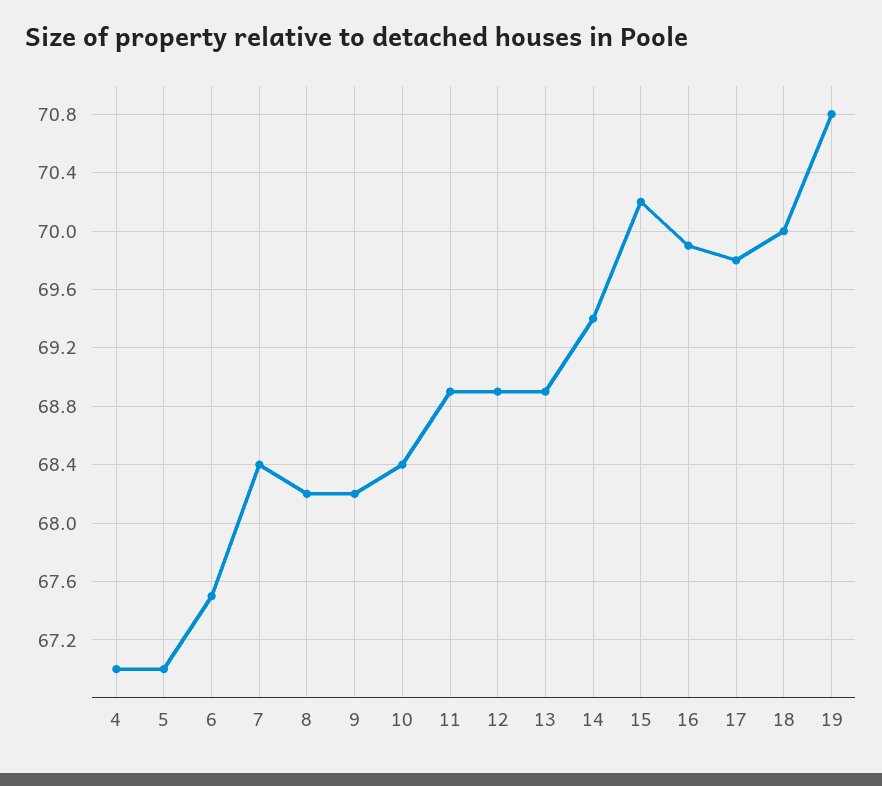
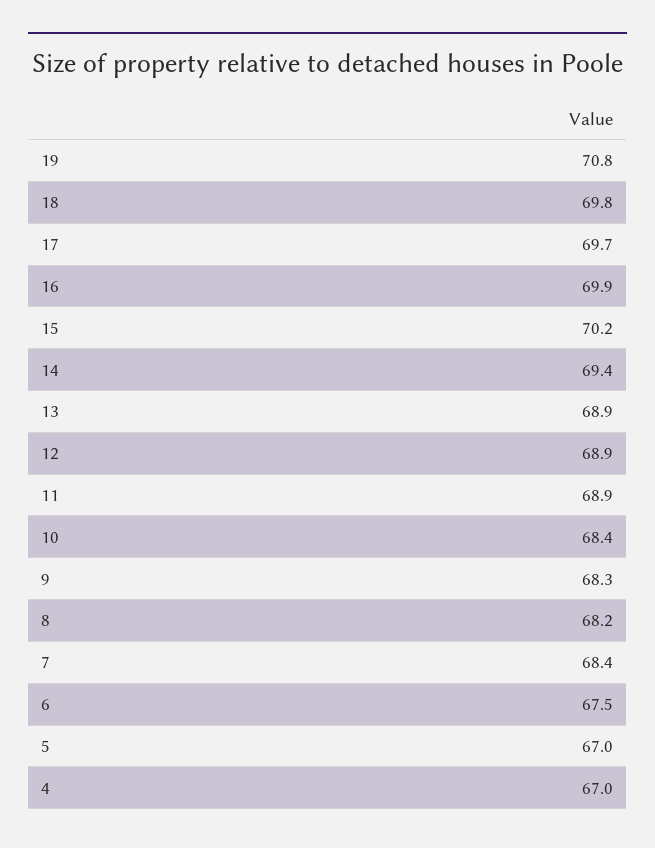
  {
    "4": 67,
    "5": 67,
    "6": 67.5,
    "7": 68.4,
    "8": 68.2,
-   "9": 68.2,
+   "9": 68.3,
    "10": 68.4,
    "11": 68.9,
    "12": 68.9,
    "13": 68.9,
    "14": 69.4,
    "15": 70.2,
    "16": 69.9,
-   "17": 69.8,
+   "17": 69.7,
-   "18": 70,
+   "18": 69.8,
    "19": 70.8
  }

